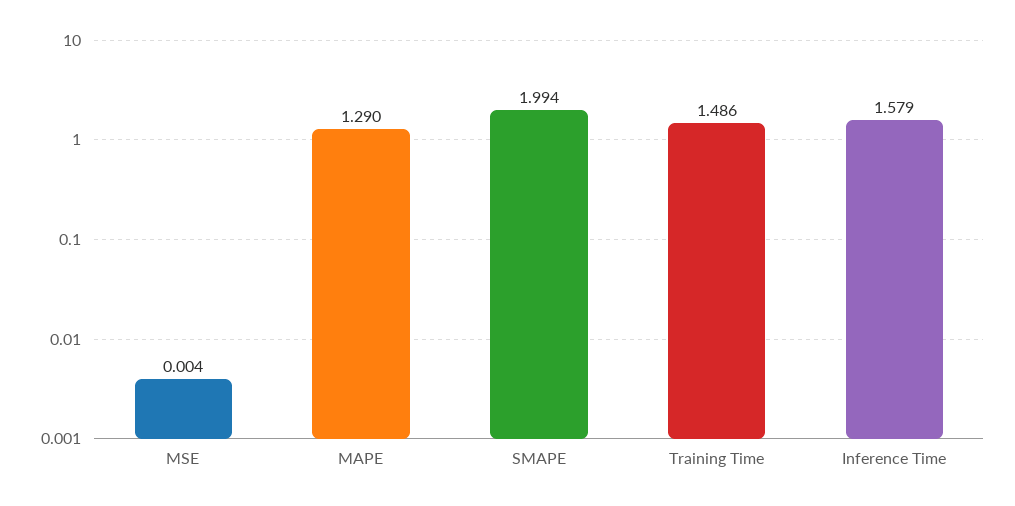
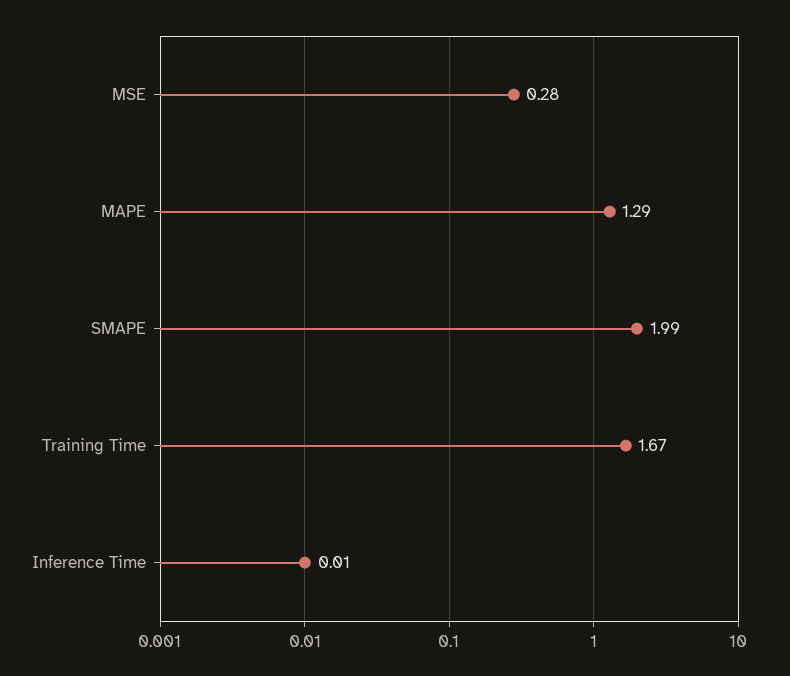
  {
-   "MSE": 0.004,
+   "MSE": 0.28,
    "MAPE": 1.29,
    "SMAPE": 1.994,
-   "Training Time": 1.486,
+   "Training Time": 1.67,
-   "Inference Time": 1.579
+   "Inference Time": 0.01
  }

